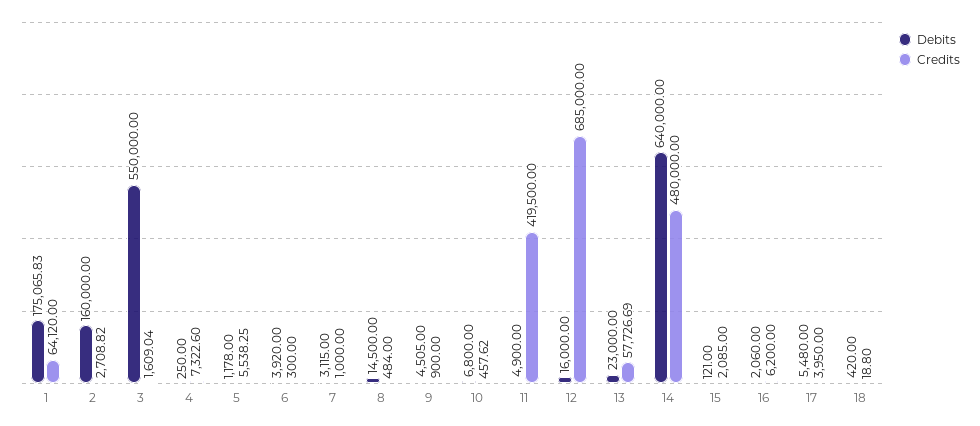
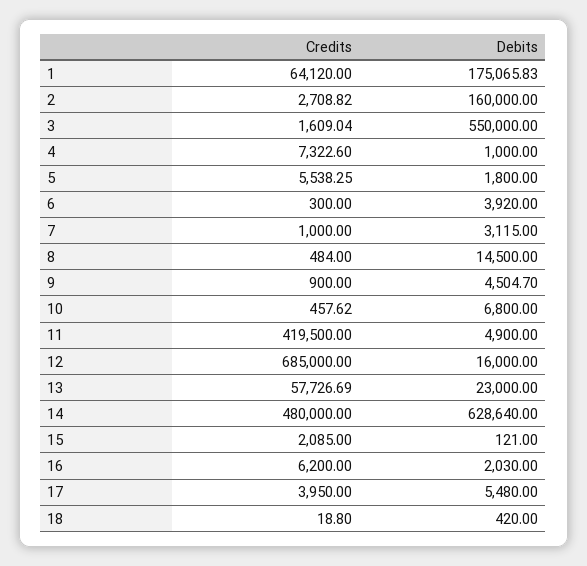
  {
    "Debits": {
      "1": 175065.83,
      "2": 160000,
      "3": 550000,
-     "4": 250,
+     "4": 1000,
-     "5": 1178,
+     "5": 1800,
      "6": 3920,
      "7": 3115,
      "8": 14500,
-     "9": 4505,
+     "9": 4504.7,
      "10": 6800,
      "11": 4900,
      "12": 16000,
      "13": 23000,
-     "14": 640000,
+     "14": 628640,
      "15": 121,
-     "16": 2060,
+     "16": 2030,
      "17": 5480,
      "18": 420
    },
    "Credits": {
      "1": 64120,
      "2": 2708.82,
      "3": 1609.04,
      "4": 7322.6,
      "5": 5538.25,
      "6": 300,
      "7": 1000,
      "8": 484,
      "9": 900,
      "10": 457.62,
      "11": 419500,
      "12": 685000,
      "13": 57726.69,
      "14": 480000,
      "15": 2085,
      "16": 6200,
      "17": 3950,
      "18": 18.8
    }
  }

